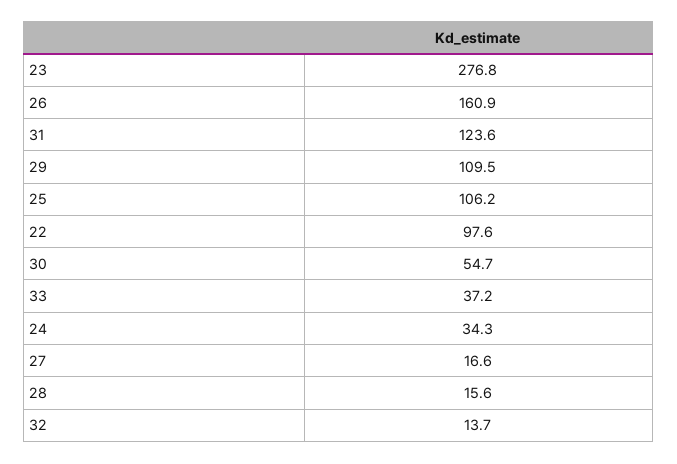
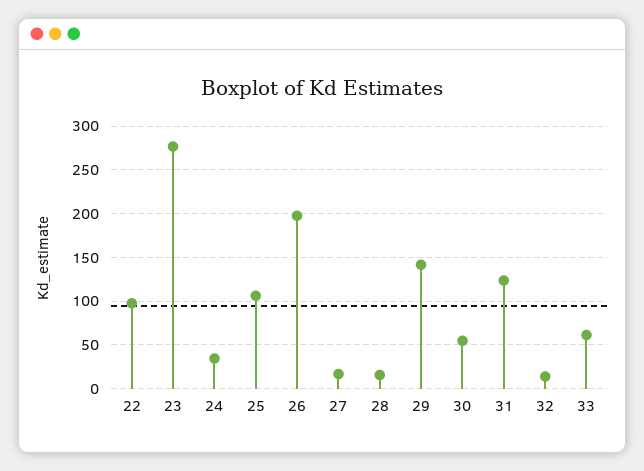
  {
    "23": 276.8,
-   "26": 160.9,
+   "26": 200,
    "31": 123.6,
-   "29": 109.5,
+   "29": 140,
    "25": 106.2,
    "22": 97.6,
    "30": 54.7,
-   "33": 37.2,
+   "33": 60,
    "24": 34.3,
    "27": 16.6,
    "28": 15.6,
    "32": 13.7
  }

